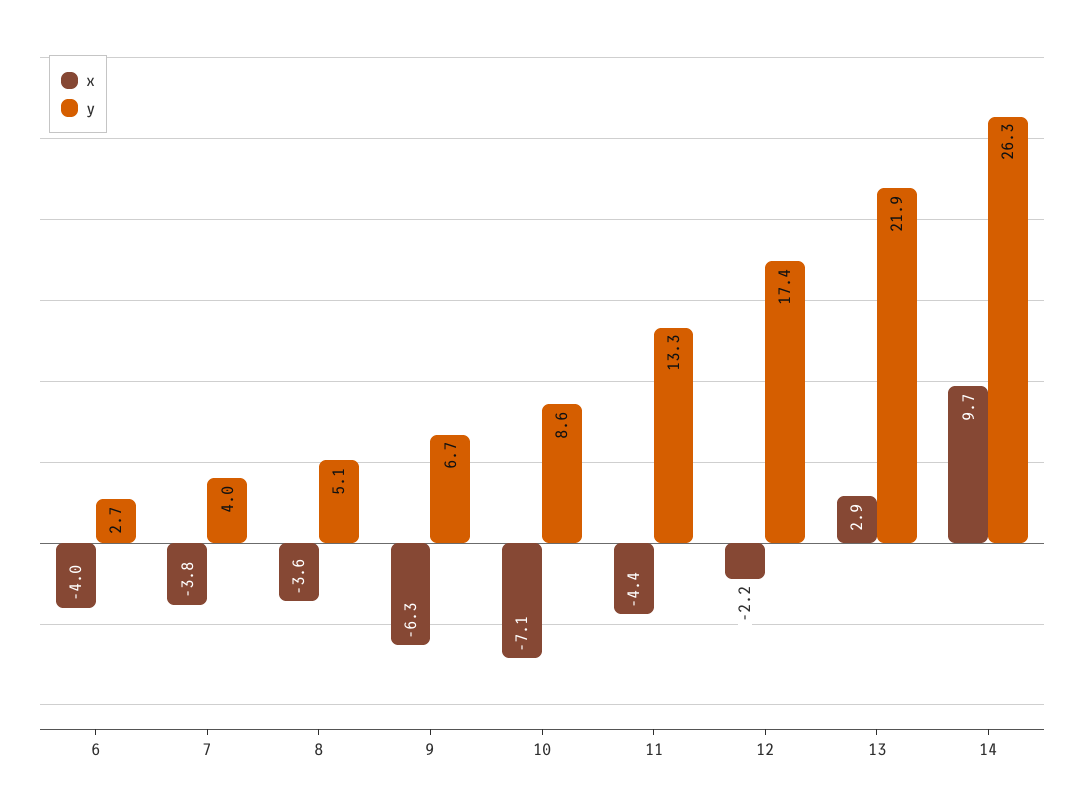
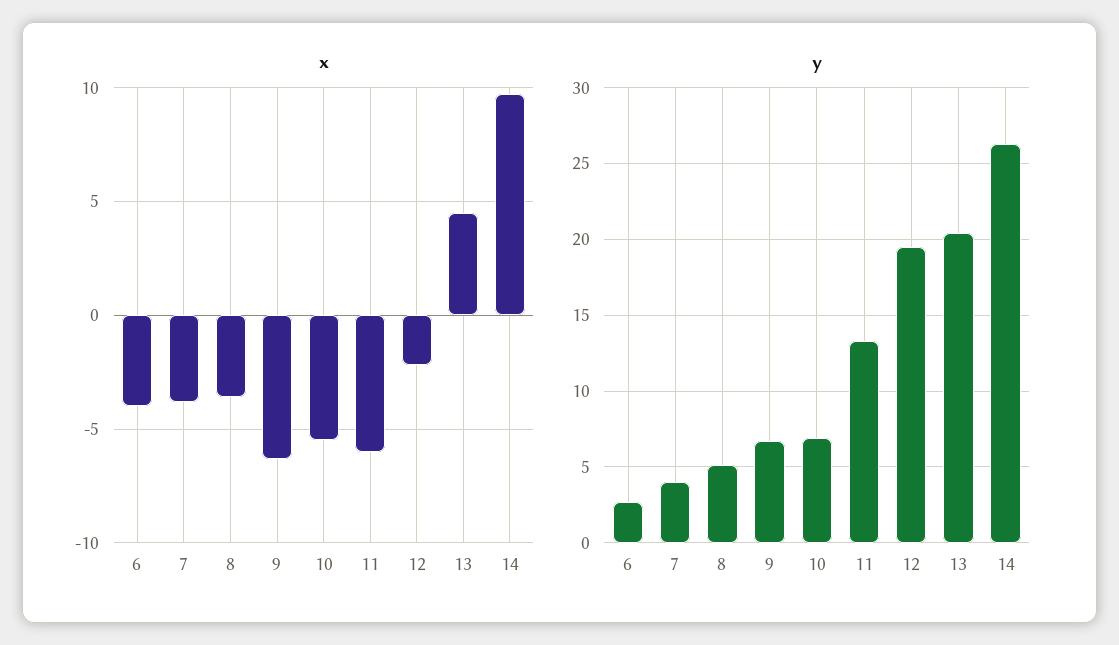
  {
    "x": {
      "6": -4,
      "7": -3.8,
      "8": -3.6,
      "9": -6.3,
-     "10": -7.1,
+     "10": -5.5,
-     "11": -4.4,
+     "11": -6,
      "12": -2.2,
-     "13": 2.9,
+     "13": 4.5,
      "14": 9.7
    },
    "y": {
      "6": 2.7,
      "7": 4,
      "8": 5.1,
      "9": 6.7,
-     "10": 8.6,
+     "10": 7,
      "11": 13.3,
-     "12": 17.4,
+     "12": 19.5,
-     "13": 21.9,
+     "13": 20.5,
      "14": 26.3
    }
  }

